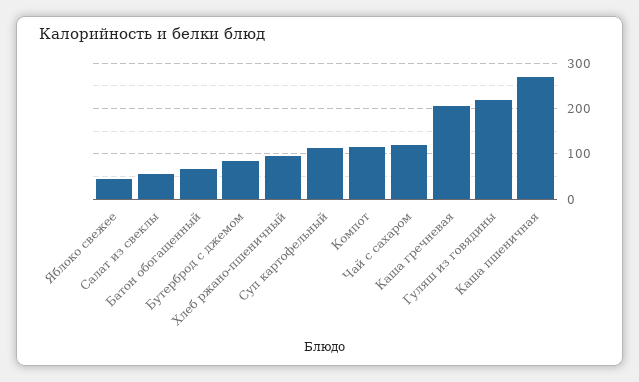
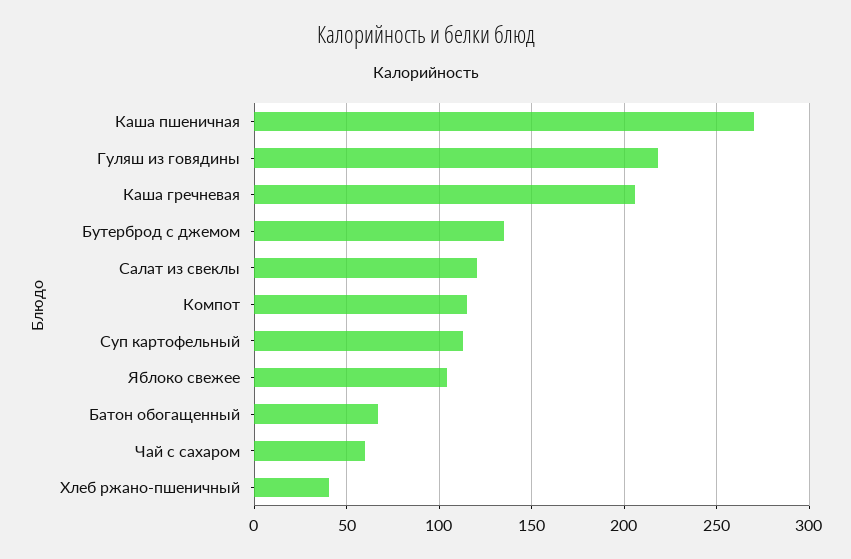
  {
-   "Яблоко свежее": 40,
+   "Яблоко свежее": 105,
-   "Салат из свеклы": 60,
+   "Салат из свеклы": 120,
    "Батон обогащенный": 65,
-   "Бутерброд с джемом": 80,
+   "Бутерброд с джемом": 135,
-   "Хлеб ржано-пшеничный": 100,
+   "Хлеб ржано-пшеничный": 40,
    "Суп картофельный": 115,
    "Компот": 115,
-   "Чай с сахаром": 120,
+   "Чай с сахаром": 60,
    "Каша гречневая": 205,
    "Гуляш из говядины": 220,
    "Каша пшеничная": 270
  }

